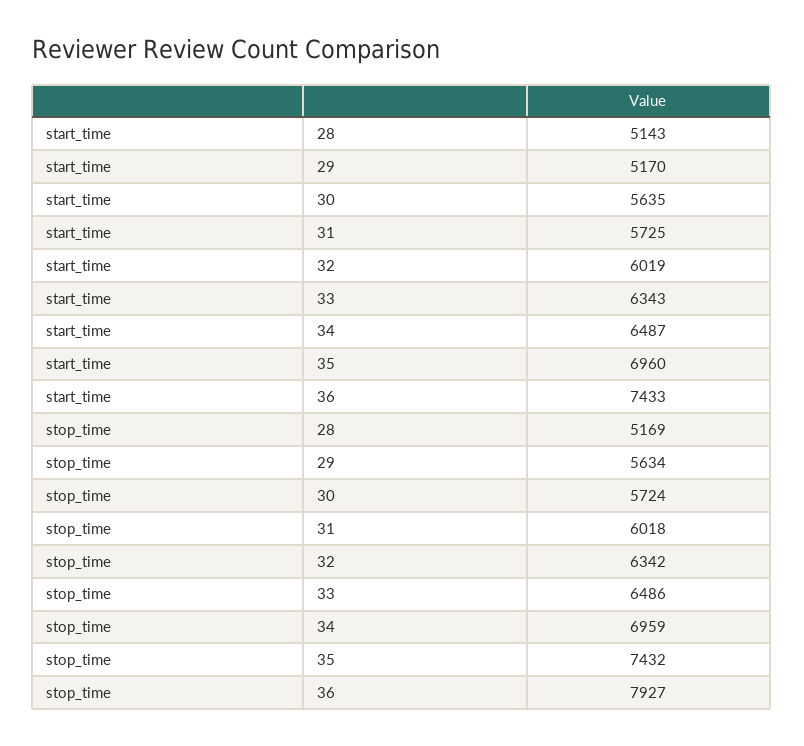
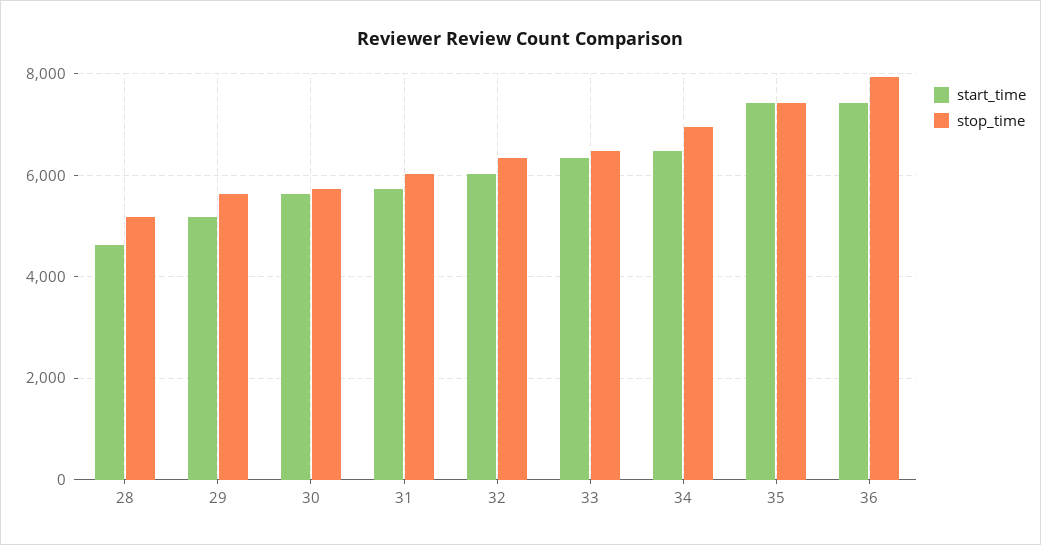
  {
    "start_time": {
-     "28": 5143,
+     "28": 4600,
      "29": 5170,
      "30": 5635,
      "31": 5725,
      "32": 6019,
      "33": 6343,
      "34": 6487,
-     "35": 6960,
+     "35": 7400,
      "36": 7433
    },
    "stop_time": {
      "28": 5169,
      "29": 5634,
      "30": 5724,
      "31": 6018,
      "32": 6342,
      "33": 6486,
      "34": 6959,
      "35": 7432,
      "36": 7927
    }
  }

